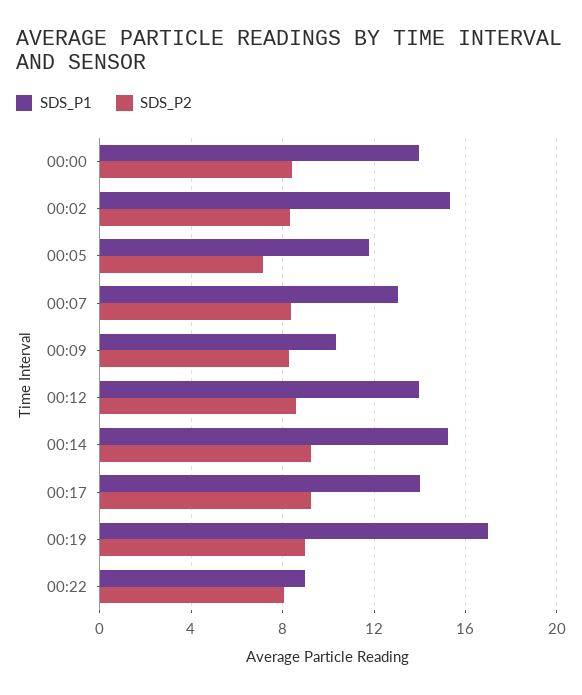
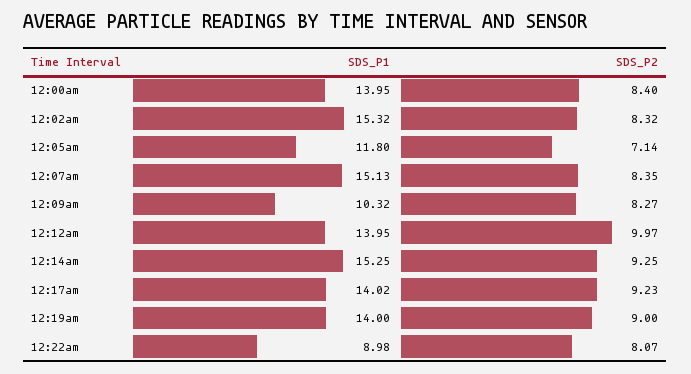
  {
    "SDS_P1": {
      "00:00": 13.95,
      "00:02": 15.32,
      "00:05": 11.8,
-     "00:07": 13,
+     "00:07": 15.13,
      "00:09": 10.32,
      "00:12": 13.95,
      "00:14": 15.25,
      "00:17": 14.02,
-     "00:19": 17,
+     "00:19": 14,
      "00:22": 8.98
    },
    "SDS_P2": {
      "00:00": 8.4,
      "00:02": 8.32,
      "00:05": 7.14,
      "00:07": 8.35,
      "00:09": 8.27,
-     "00:12": 8.5,
+     "00:12": 9.97,
      "00:14": 9.25,
      "00:17": 9.23,
      "00:19": 9,
      "00:22": 8.07
    }
  }

